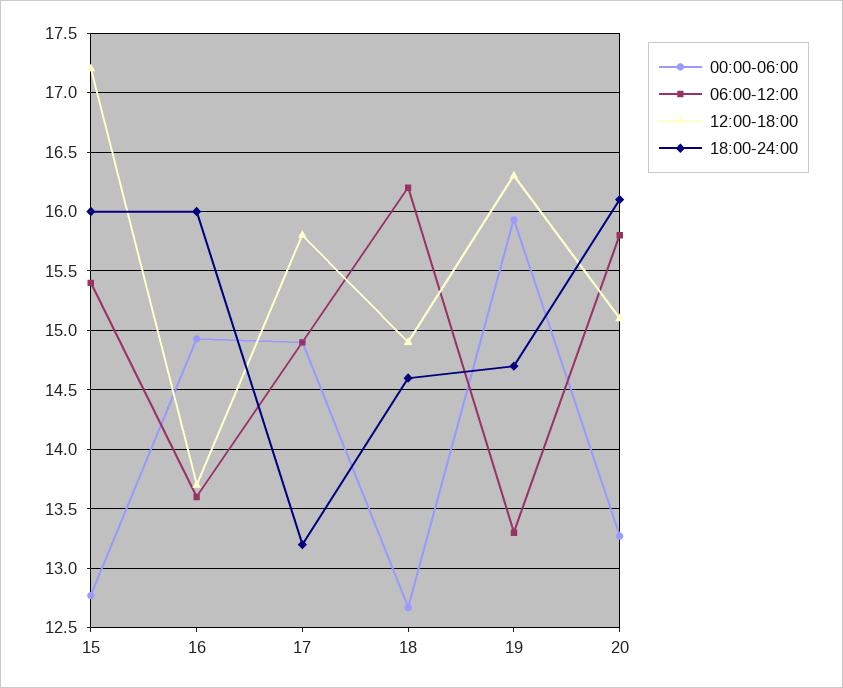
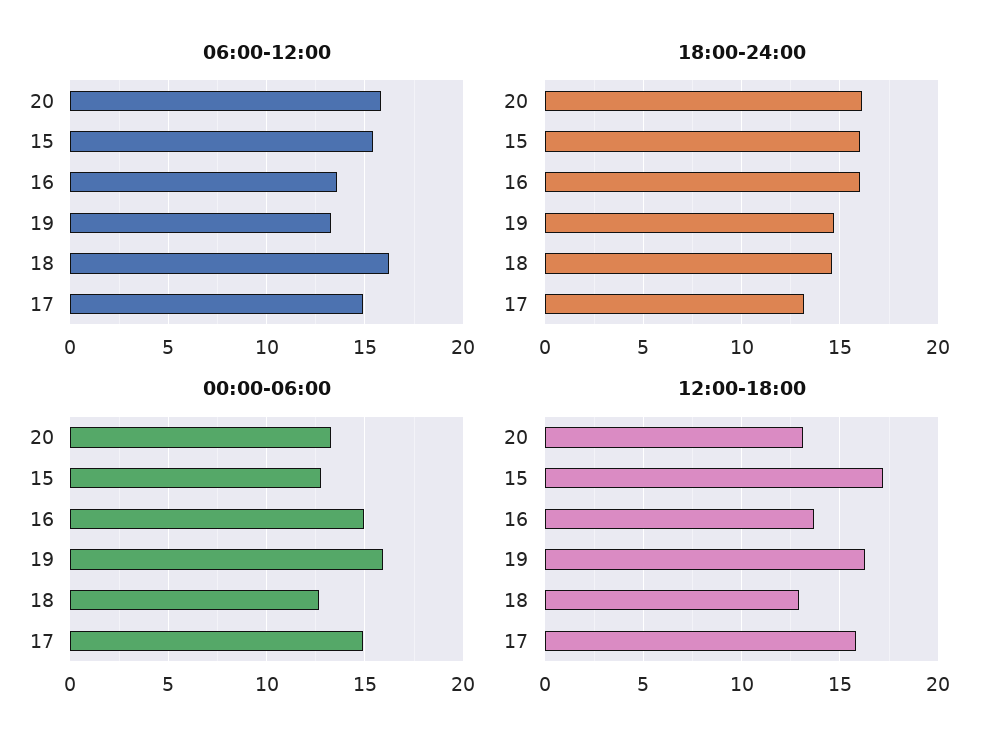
  {
    "00:00-06:00": {
      "15": 12.8,
      "16": 14.9,
      "17": 14.9,
      "18": 12.7,
      "19": 15.9,
      "20": 13.3
    },
    "06:00-12:00": {
      "15": 15.4,
      "16": 13.6,
      "17": 14.9,
      "18": 16.2,
      "19": 13.3,
      "20": 15.8
    },
    "12:00-18:00": {
      "15": 17.2,
      "16": 13.7,
      "17": 15.8,
-     "18": 14.9,
+     "18": 13,
      "19": 16.3,
-     "20": 15.1
+     "20": 13
    },
    "18:00-24:00": {
      "15": 16,
      "16": 16,
      "17": 13.2,
      "18": 14.6,
      "19": 14.7,
      "20": 16.1
    }
  }

